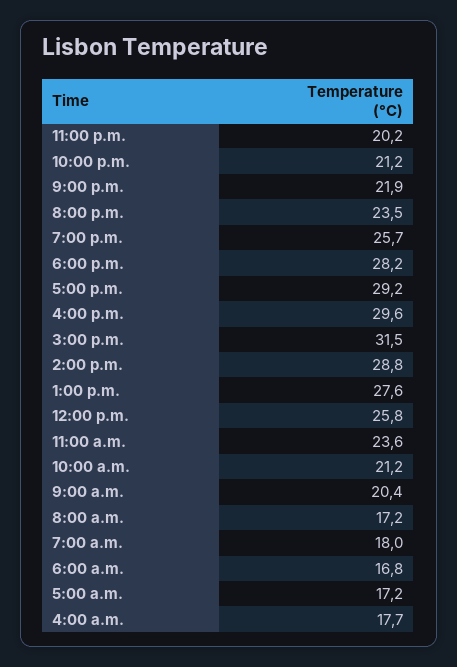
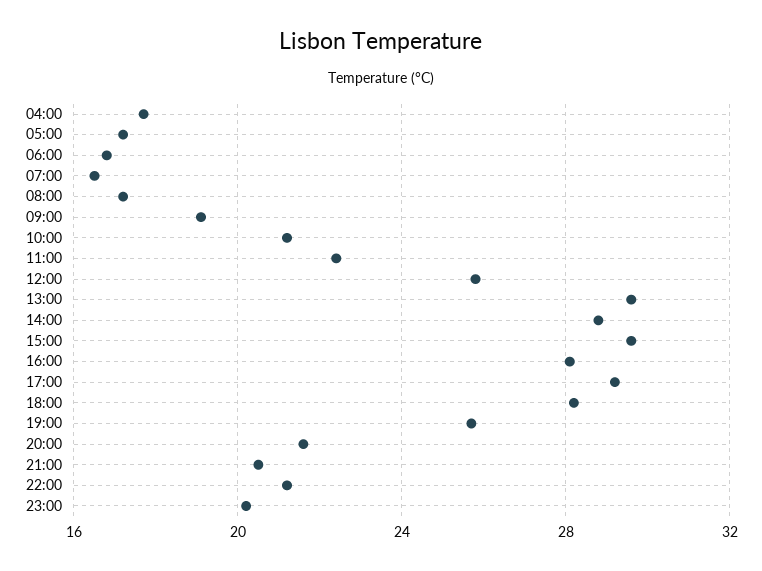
  {
    "11:00 p.m.": 20.2,
    "10:00 p.m.": 21.2,
-   "9:00 p.m.": 21.9,
+   "9:00 p.m.": 20.5,
-   "8:00 p.m.": 23.5,
+   "8:00 p.m.": 21.5,
    "7:00 p.m.": 25.7,
    "6:00 p.m.": 28.2,
    "5:00 p.m.": 29.2,
-   "4:00 p.m.": 29.6,
+   "4:00 p.m.": 28,
-   "3:00 p.m.": 31.5,
+   "3:00 p.m.": 29.5,
    "2:00 p.m.": 28.8,
-   "1:00 p.m.": 27.6,
+   "1:00 p.m.": 29.5,
    "12:00 p.m.": 25.8,
-   "11:00 a.m.": 23.6,
+   "11:00 a.m.": 22.5,
    "10:00 a.m.": 21.2,
-   "9:00 a.m.": 20.4,
+   "9:00 a.m.": 19,
    "8:00 a.m.": 17.2,
-   "7:00 a.m.": 18,
+   "7:00 a.m.": 16.5,
    "6:00 a.m.": 16.8,
    "5:00 a.m.": 17.2,
    "4:00 a.m.": 17.7
  }

